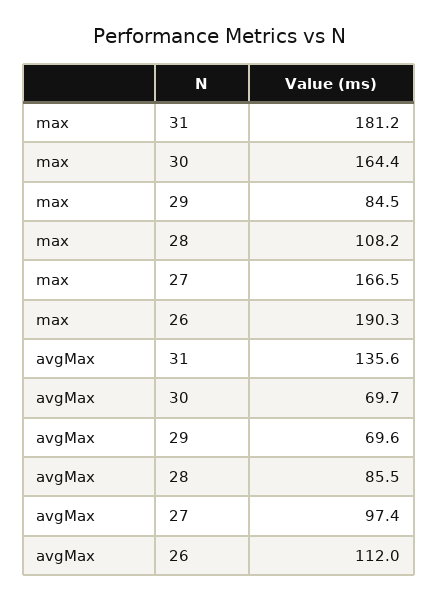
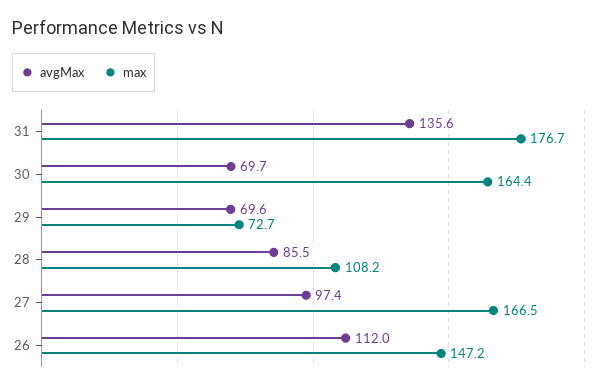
  {
    "max": {
-     "31": 181.2,
+     "31": 176.7,
      "30": 164.4,
-     "29": 84.5,
+     "29": 72.7,
      "28": 108.2,
      "27": 166.5,
-     "26": 190.3
+     "26": 147.2
    },
    "avgMax": {
      "31": 135.6,
      "30": 69.7,
      "29": 69.6,
      "28": 85.5,
      "27": 97.4,
      "26": 112
    }
  }

